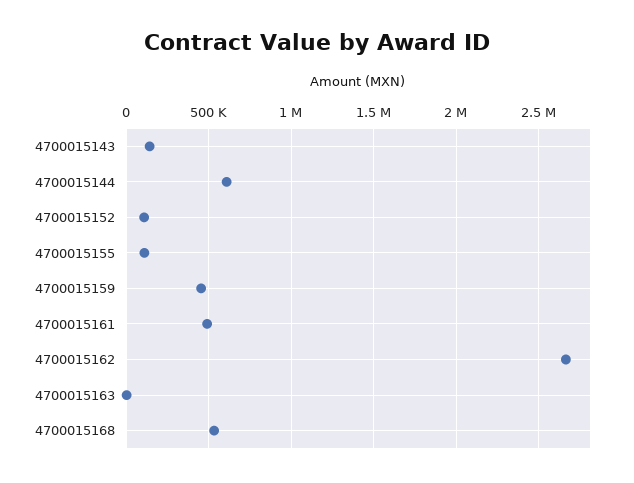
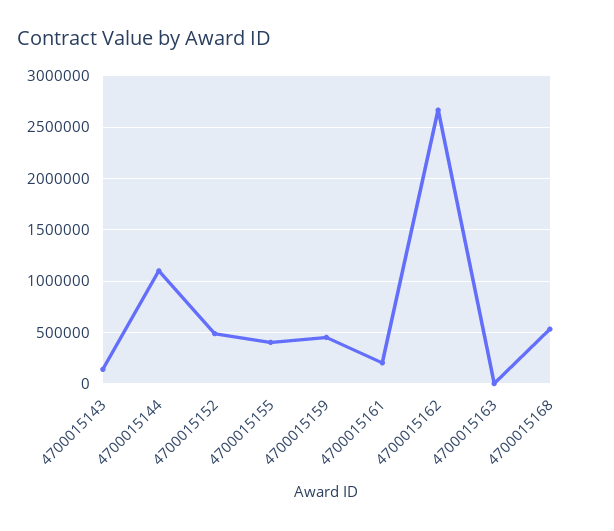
  {
    "4700015143": 150000,
-   "4700015144": 600000,
+   "4700015144": 1100000,
-   "4700015152": 100000,
+   "4700015152": 500000,
-   "4700015155": 100000,
+   "4700015155": 400000,
    "4700015159": 450000,
-   "4700015161": 500000,
+   "4700015161": 200000,
    "4700015162": 2650000,
    "4700015163": 0,
    "4700015168": 550000
  }

